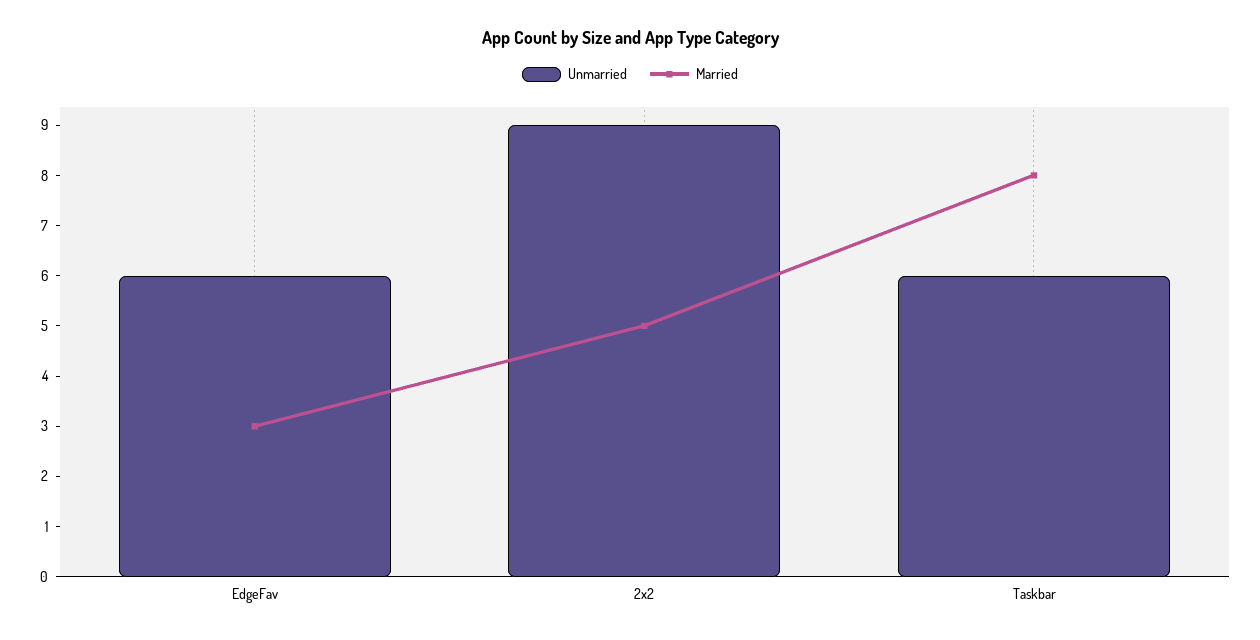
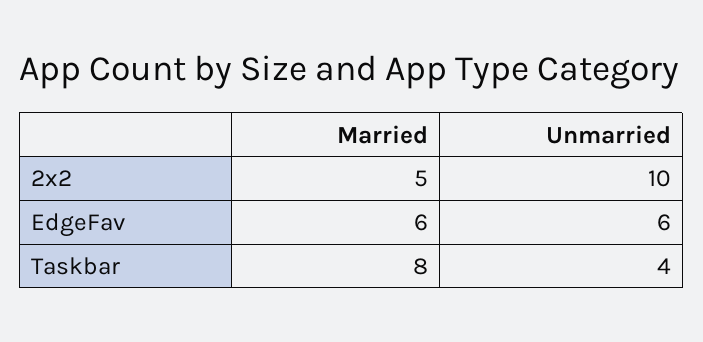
  {
    "Unmarried": {
      "EdgeFav": 6,
-     "2x2": 9,
+     "2x2": 10,
-     "Taskbar": 6
+     "Taskbar": 4
    },
    "Married": {
-     "EdgeFav": 3,
+     "EdgeFav": 6,
      "2x2": 5,
      "Taskbar": 8
    }
  }

